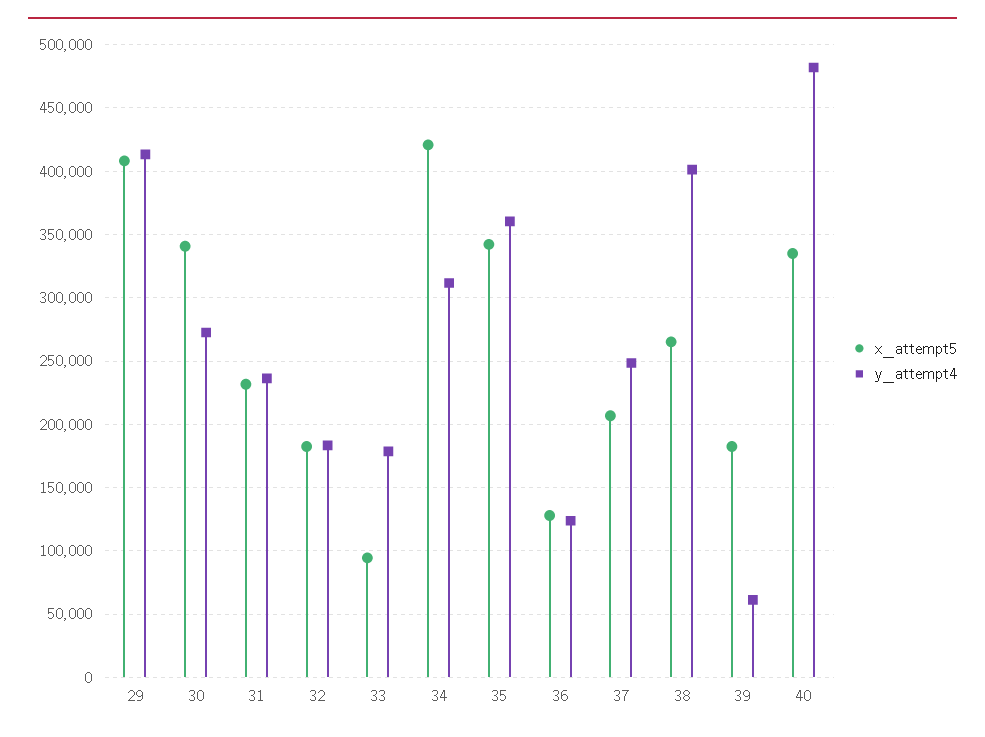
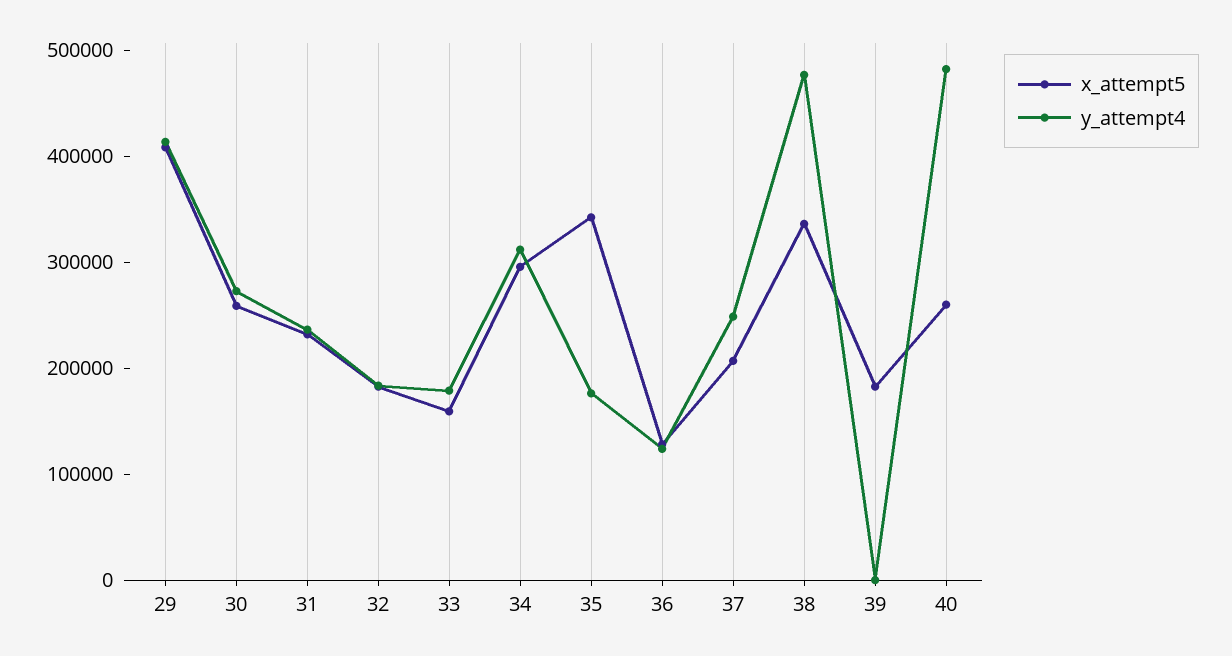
  {
    "x_attempt5": {
      "29": 410000,
-     "30": 340000,
+     "30": 260000,
      "31": 230000,
      "32": 180000,
-     "33": 95000,
+     "33": 160000,
-     "34": 420000,
+     "34": 300000,
      "35": 340000,
      "36": 130000,
      "37": 205000,
-     "38": 265000,
+     "38": 340000,
      "39": 185000,
-     "40": 335000
+     "40": 260000
    },
    "y_attempt4": {
      "29": 415000,
      "30": 275000,
      "31": 235000,
      "32": 185000,
      "33": 180000,
      "34": 310000,
-     "35": 360000,
+     "35": 180000,
      "36": 125000,
      "37": 250000,
-     "38": 400000,
+     "38": 480000,
-     "39": 60000,
+     "39": 0,
      "40": 480000
    }
  }

